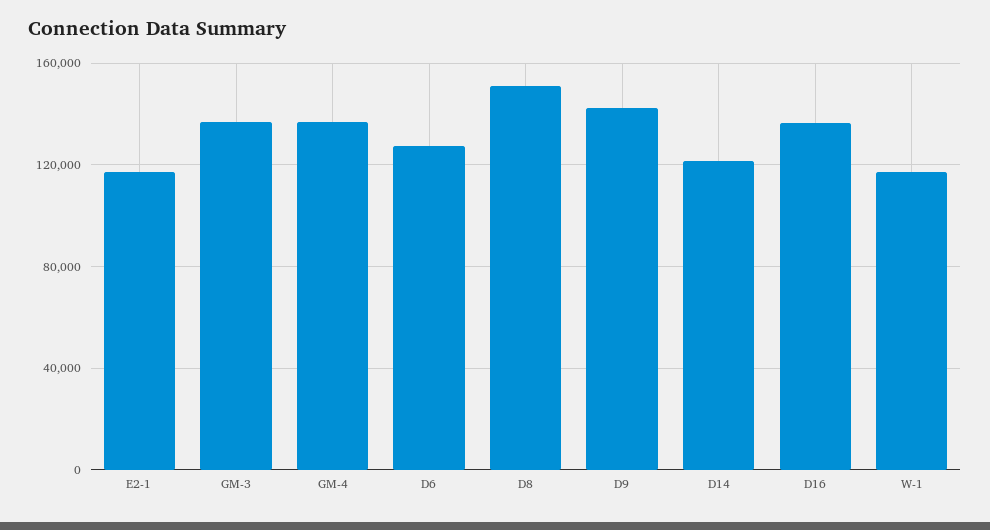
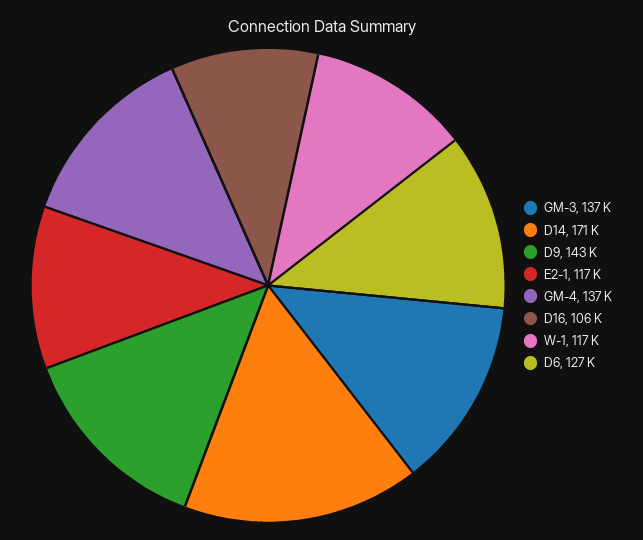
  {
    "E2-1": 117000,
    "GM-3": 137000,
    "GM-4": 137000,
    "D6": 127000,
-   "D8": 150000,
    "D9": 143000,
-   "D14": 120000,
+   "D14": 171000,
-   "D16": 135000,
+   "D16": 106000,
    "W-1": 117000
  }

